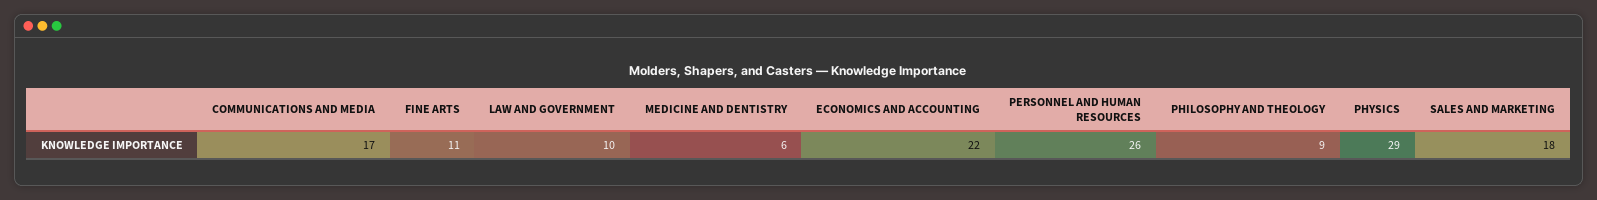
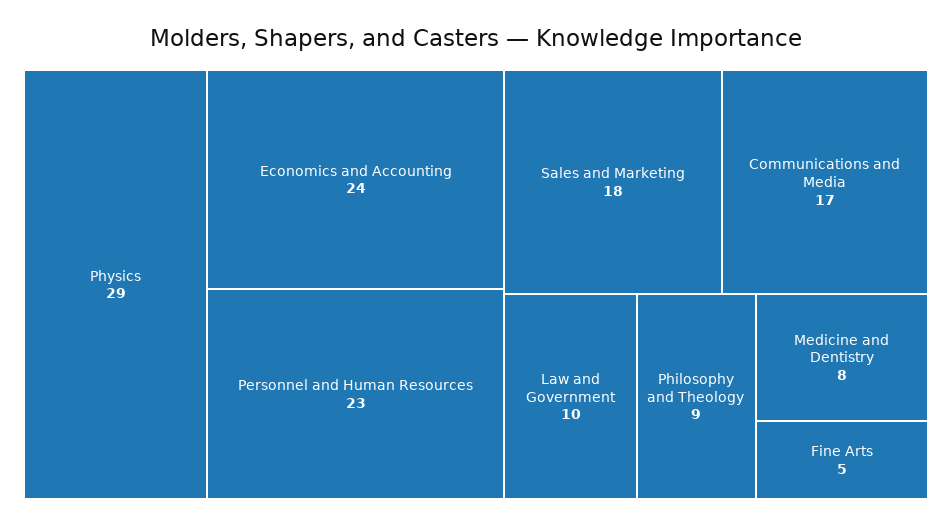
  {
    "COMMUNICATIONS AND MEDIA": 17,
-   "FINE ARTS": 11,
+   "FINE ARTS": 5,
    "LAW AND GOVERNMENT": 10,
-   "MEDICINE AND DENTISTRY": 6,
+   "MEDICINE AND DENTISTRY": 8,
-   "ECONOMICS AND ACCOUNTING": 22,
+   "ECONOMICS AND ACCOUNTING": 24,
-   "PERSONNEL AND HUMAN RESOURCES": 26,
+   "PERSONNEL AND HUMAN RESOURCES": 23,
    "PHILOSOPHY AND THEOLOGY": 9,
    "PHYSICS": 29,
    "SALES AND MARKETING": 18
  }

